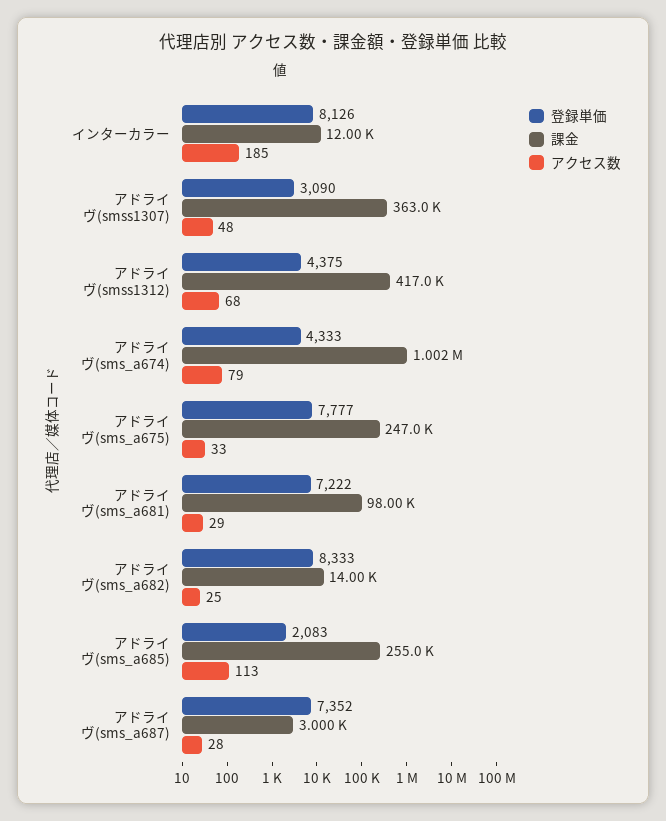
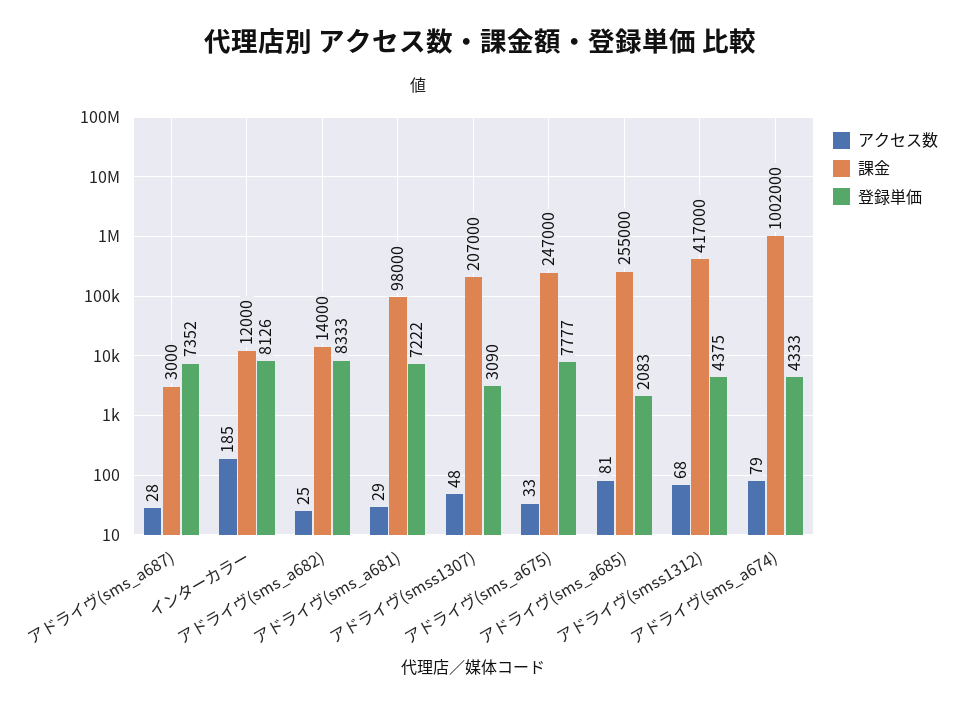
  {
    "登録単価": {
      "インターカラー": 8126,
      "アドライヴ(smss1307)": 3090,
      "アドライヴ(smss1312)": 4375,
      "アドライヴ(sms_a674)": 4333,
      "アドライヴ(sms_a675)": 7777,
      "アドライヴ(sms_a681)": 7222,
      "アドライヴ(sms_a682)": 8333,
      "アドライヴ(sms_a685)": 2083,
      "アドライヴ(sms_a687)": 7352
    },
    "課金": {
      "インターカラー": 12000,
-     "アドライヴ(smss1307)": 363000,
+     "アドライヴ(smss1307)": 207000,
      "アドライヴ(smss1312)": 417000,
      "アドライヴ(sms_a674)": 1002000,
      "アドライヴ(sms_a675)": 247000,
      "アドライヴ(sms_a681)": 98000,
      "アドライヴ(sms_a682)": 14000,
      "アドライヴ(sms_a685)": 255000,
      "アドライヴ(sms_a687)": 3000
    },
    "アクセス数": {
      "インターカラー": 185,
      "アドライヴ(smss1307)": 48,
      "アドライヴ(smss1312)": 68,
      "アドライヴ(sms_a674)": 79,
      "アドライヴ(sms_a675)": 33,
      "アドライヴ(sms_a681)": 29,
      "アドライヴ(sms_a682)": 25,
-     "アドライヴ(sms_a685)": 113,
+     "アドライヴ(sms_a685)": 81,
      "アドライヴ(sms_a687)": 28
    }
  }

